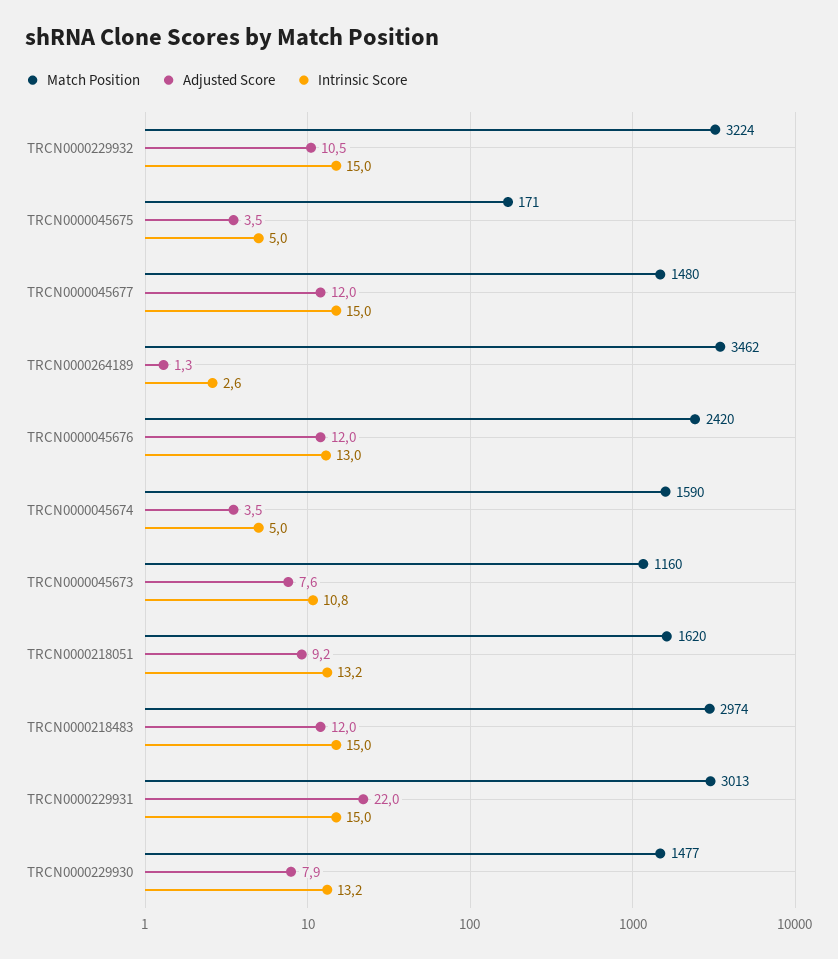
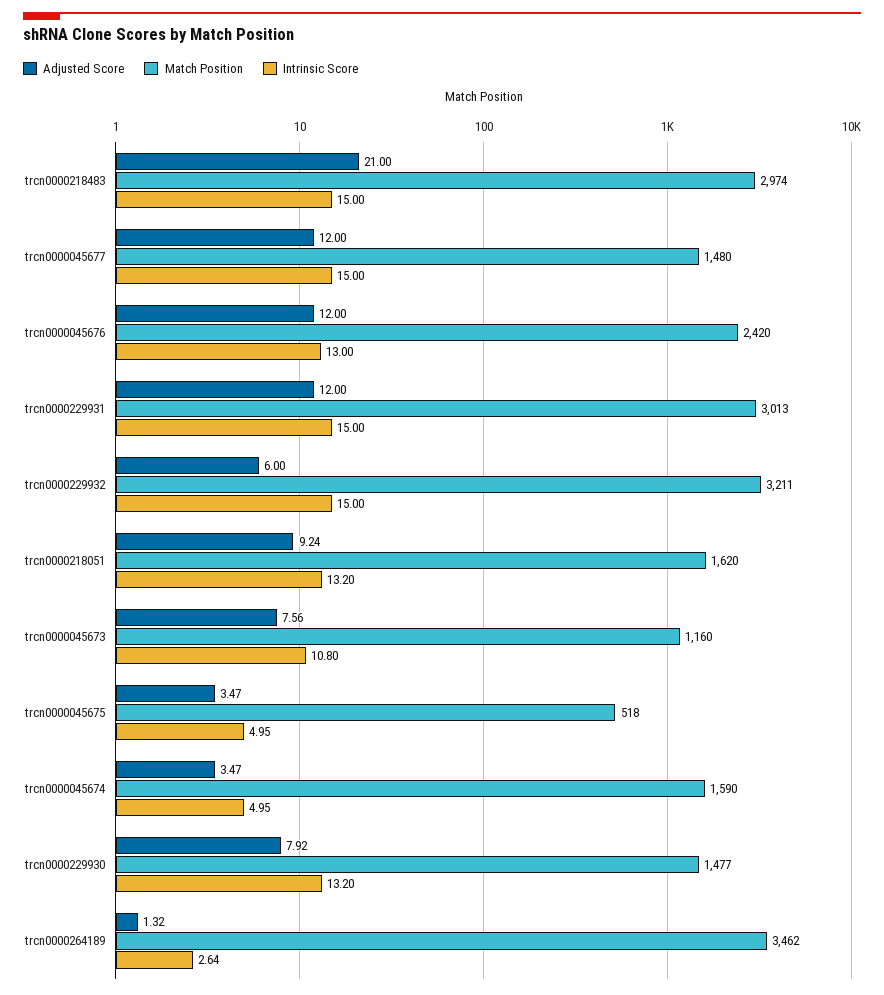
  {
    "Match Position": {
-     "TRCN0000229932": 3224,
+     "TRCN0000229932": 3211,
-     "TRCN0000045675": 171,
+     "TRCN0000045675": 518,
      "TRCN0000045677": 1480,
      "TRCN0000264189": 3462,
      "TRCN0000045676": 2420,
      "TRCN0000045674": 1590,
      "TRCN0000045673": 1160,
      "TRCN0000218051": 1620,
      "TRCN0000218483": 2974,
      "TRCN0000229931": 3013,
      "TRCN0000229930": 1477
    },
    "Adjusted Score": {
-     "TRCN0000229932": 10.5,
+     "TRCN0000229932": 6,
      "TRCN0000045675": 3.47,
      "TRCN0000045677": 12,
      "TRCN0000264189": 1.32,
      "TRCN0000045676": 12,
      "TRCN0000045674": 3.47,
      "TRCN0000045673": 7.56,
      "TRCN0000218051": 9.24,
-     "TRCN0000218483": 12,
+     "TRCN0000218483": 21,
-     "TRCN0000229931": 22,
+     "TRCN0000229931": 12,
      "TRCN0000229930": 7.92
    },
    "Intrinsic Score": {
      "TRCN0000229932": 15,
      "TRCN0000045675": 4.95,
      "TRCN0000045677": 15,
      "TRCN0000264189": 2.64,
      "TRCN0000045676": 13,
      "TRCN0000045674": 4.95,
      "TRCN0000045673": 10.8,
      "TRCN0000218051": 13.2,
      "TRCN0000218483": 15,
      "TRCN0000229931": 15,
      "TRCN0000229930": 13.2
    }
  }

